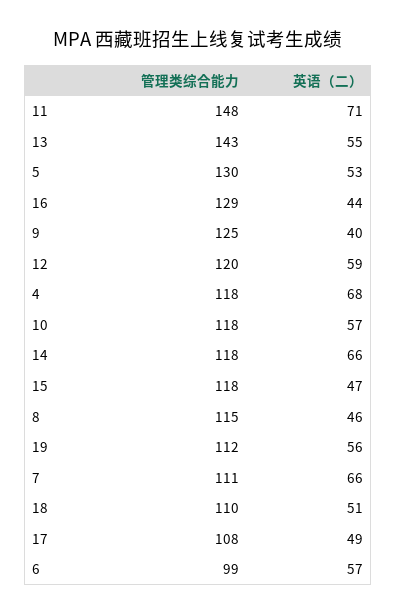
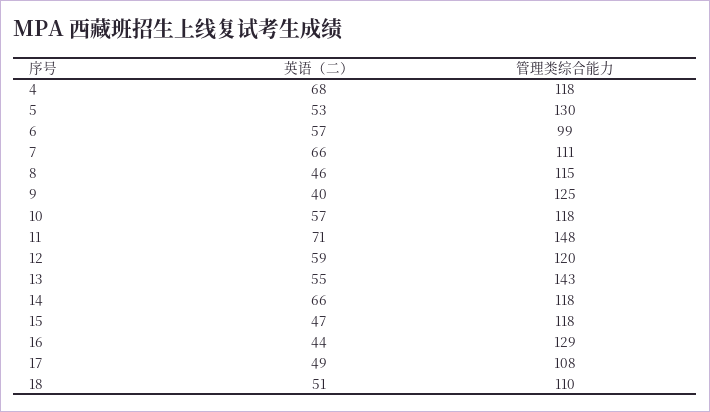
  {
    "管理类综合能力": {
      "11": 148,
      "13": 143,
      "5": 130,
      "16": 129,
      "9": 125,
      "12": 120,
      "4": 118,
      "10": 118,
      "14": 118,
      "15": 118,
      "8": 115,
-     "19": 112,
      "7": 111,
      "18": 110,
      "17": 108,
      "6": 99
    },
    "英语（二）": {
      "11": 71,
      "13": 55,
      "5": 53,
      "16": 44,
      "9": 40,
      "12": 59,
      "4": 68,
      "10": 57,
      "14": 66,
      "15": 47,
      "8": 46,
-     "19": 56,
      "7": 66,
      "18": 51,
      "17": 49,
      "6": 57
    }
  }

